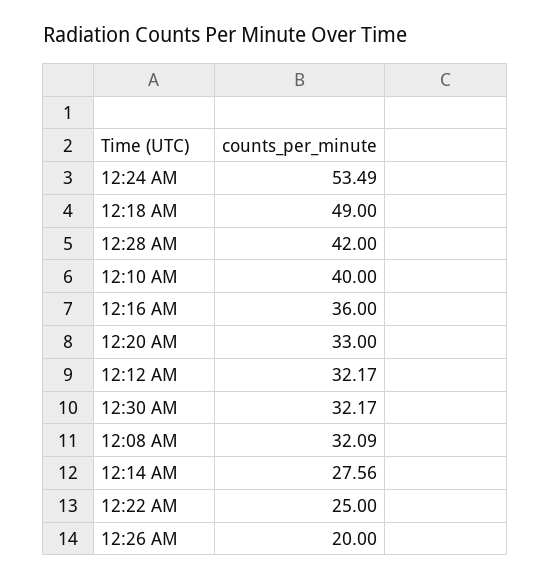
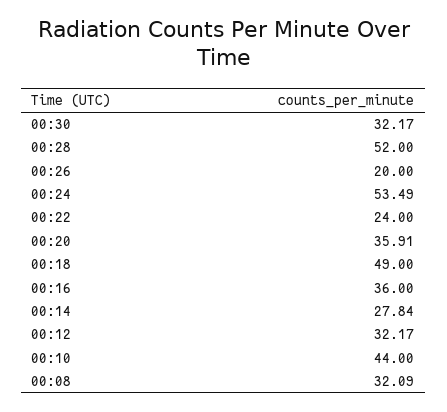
  {
    "12:24 AM": 53.49,
    "12:18 AM": 49,
-   "12:28 AM": 42,
+   "12:28 AM": 52,
-   "12:10 AM": 40,
+   "12:10 AM": 44,
    "12:16 AM": 36,
-   "12:20 AM": 33,
+   "12:20 AM": 35.91,
    "12:12 AM": 32.17,
    "12:30 AM": 32.17,
    "12:08 AM": 32.09,
-   "12:14 AM": 27.56,
+   "12:14 AM": 27.84,
-   "12:22 AM": 25,
+   "12:22 AM": 24,
    "12:26 AM": 20
  }

